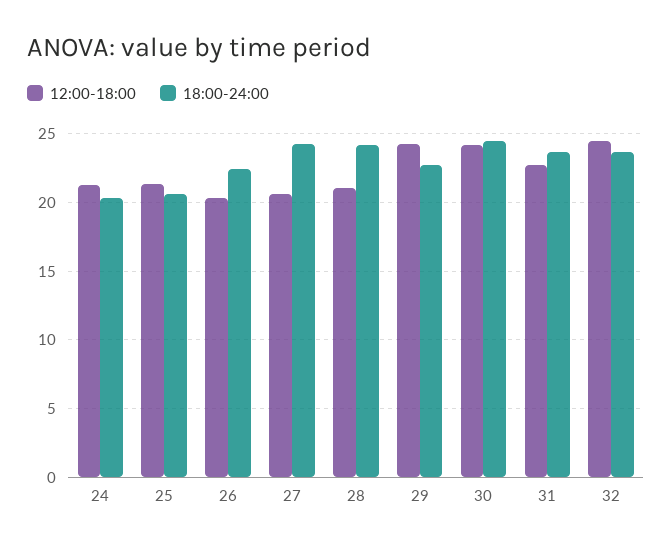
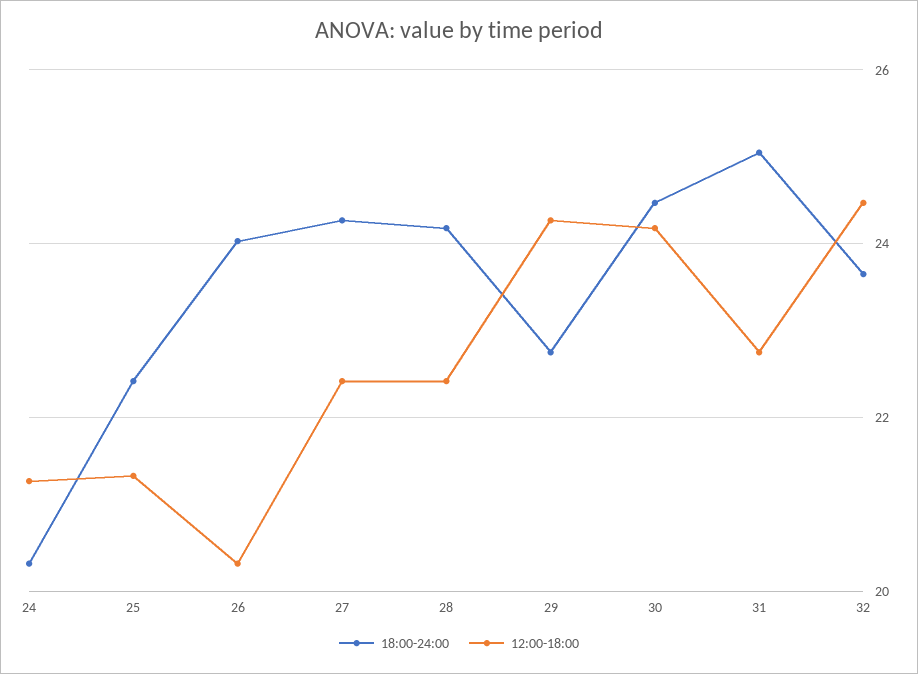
  {
    "12:00-18:00": {
      "24": 21.2,
      "25": 21.4,
      "26": 20.4,
-     "27": 20.5,
+     "27": 22.4,
-     "28": 21,
+     "28": 22.4,
      "29": 24.2,
      "30": 24.2,
      "31": 22.8,
      "32": 24.4
    },
    "18:00-24:00": {
      "24": 20.4,
-     "25": 20.5,
+     "25": 22.4,
-     "26": 22.5,
+     "26": 24,
      "27": 24.2,
      "28": 24.2,
      "29": 22.8,
      "30": 24.4,
-     "31": 23.5,
+     "31": 25,
      "32": 23.6
    }
  }

